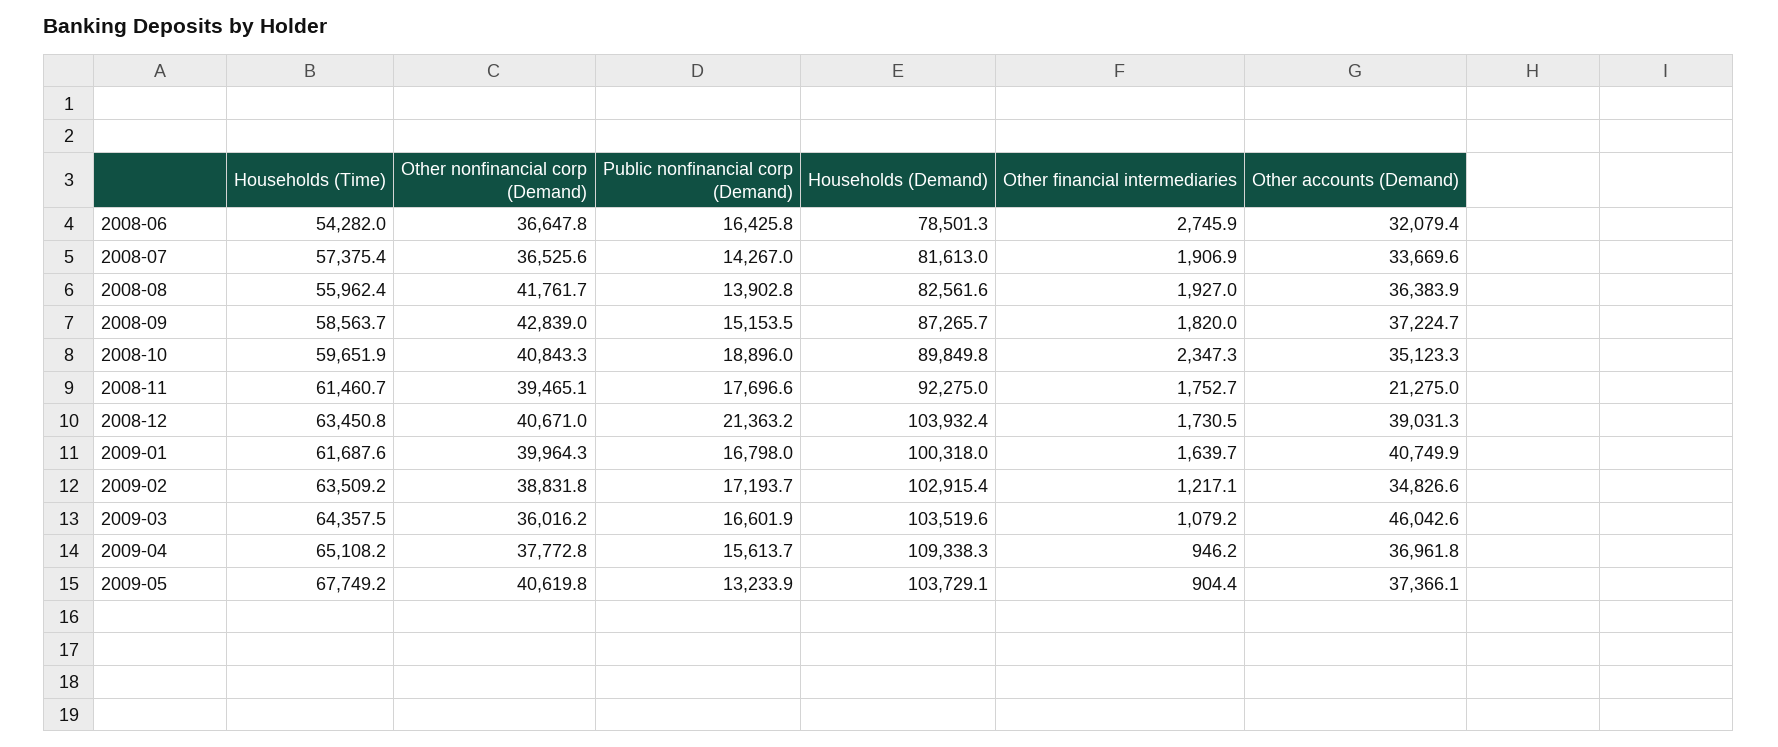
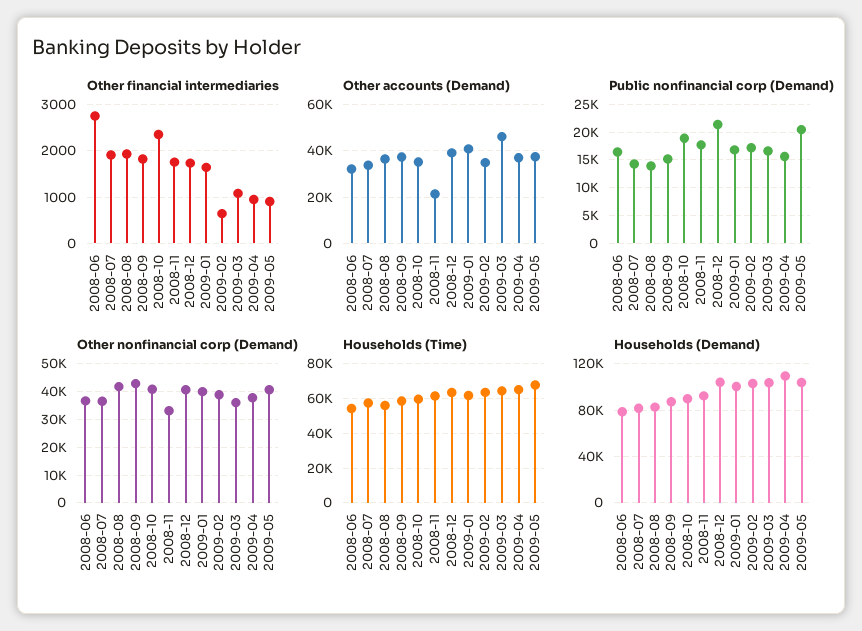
  {
    "Households (Time)": {
      "2008-06": 54282,
      "2008-07": 57375.4,
      "2008-08": 55962.4,
      "2008-09": 58563.7,
      "2008-10": 59651.9,
      "2008-11": 61460.7,
      "2008-12": 63450.8,
      "2009-01": 61687.6,
      "2009-02": 63509.2,
      "2009-03": 64357.5,
      "2009-04": 65108.2,
      "2009-05": 67749.2
    },
    "Other nonfinancial corp (Demand)": {
      "2008-06": 36647.8,
      "2008-07": 36525.6,
      "2008-08": 41761.7,
      "2008-09": 42839,
      "2008-10": 40843.3,
-     "2008-11": 39465.1,
+     "2008-11": 32500,
      "2008-12": 40671,
      "2009-01": 39964.3,
      "2009-02": 38831.8,
      "2009-03": 36016.2,
      "2009-04": 37772.8,
      "2009-05": 40619.8
    },
    "Public nonfinancial corp (Demand)": {
      "2008-06": 16425.8,
      "2008-07": 14267,
      "2008-08": 13902.8,
      "2008-09": 15153.5,
      "2008-10": 18896,
      "2008-11": 17696.6,
      "2008-12": 21363.2,
      "2009-01": 16798,
      "2009-02": 17193.7,
      "2009-03": 16601.9,
      "2009-04": 15613.7,
-     "2009-05": 13233.9
+     "2009-05": 20000
    },
    "Households (Demand)": {
      "2008-06": 78501.3,
      "2008-07": 81613,
      "2008-08": 82561.6,
      "2008-09": 87265.7,
      "2008-10": 89849.8,
      "2008-11": 92275,
      "2008-12": 103932.4,
      "2009-01": 100318,
      "2009-02": 102915.4,
      "2009-03": 103519.6,
      "2009-04": 109338.3,
      "2009-05": 103729.1
    },
    "Other financial intermediaries": {
      "2008-06": 2745.9,
      "2008-07": 1906.9,
      "2008-08": 1927,
      "2008-09": 1820,
      "2008-10": 2347.3,
      "2008-11": 1752.7,
      "2008-12": 1730.5,
      "2009-01": 1639.7,
-     "2009-02": 1217.1,
+     "2009-02": 600,
      "2009-03": 1079.2,
      "2009-04": 946.2,
      "2009-05": 904.4
    },
    "Other accounts (Demand)": {
      "2008-06": 32079.4,
      "2008-07": 33669.6,
      "2008-08": 36383.9,
      "2008-09": 37224.7,
      "2008-10": 35123.3,
      "2008-11": 21275,
      "2008-12": 39031.3,
      "2009-01": 40749.9,
      "2009-02": 34826.6,
      "2009-03": 46042.6,
      "2009-04": 36961.8,
      "2009-05": 37366.1
    }
  }

